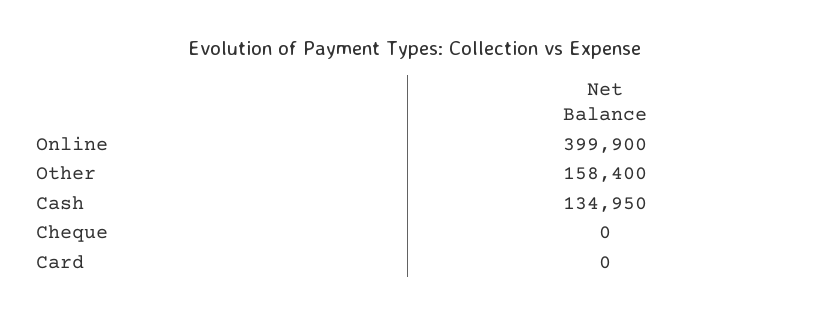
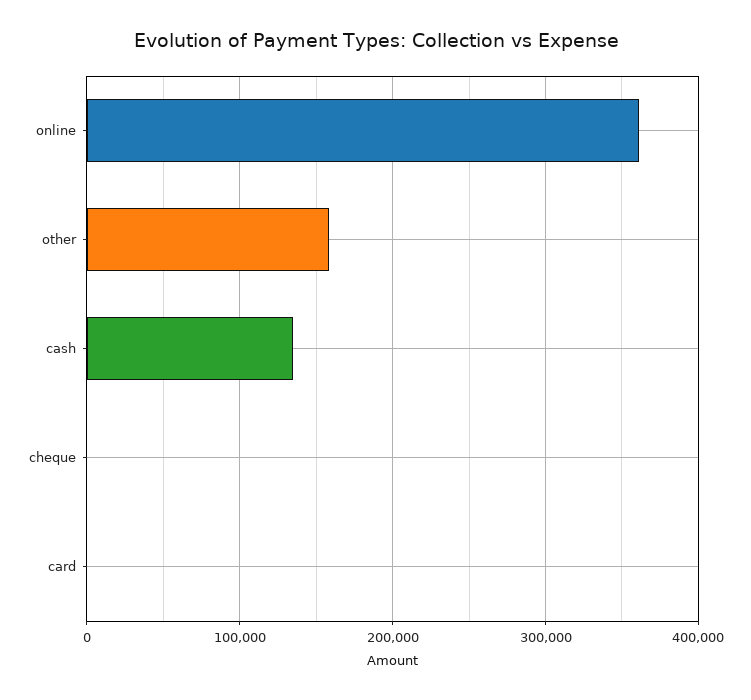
  {
-   "Online": 399900,
+   "Online": 360000,
    "Other": 158400,
    "Cash": 134950,
    "Cheque": 0,
    "Card": 0
  }

